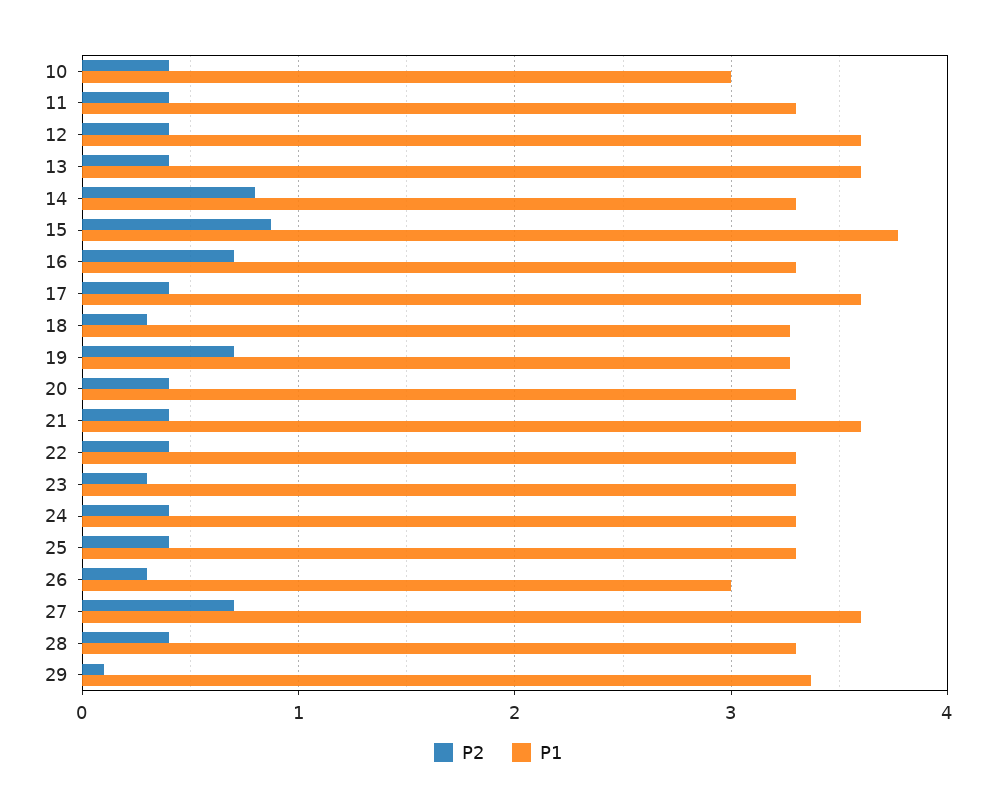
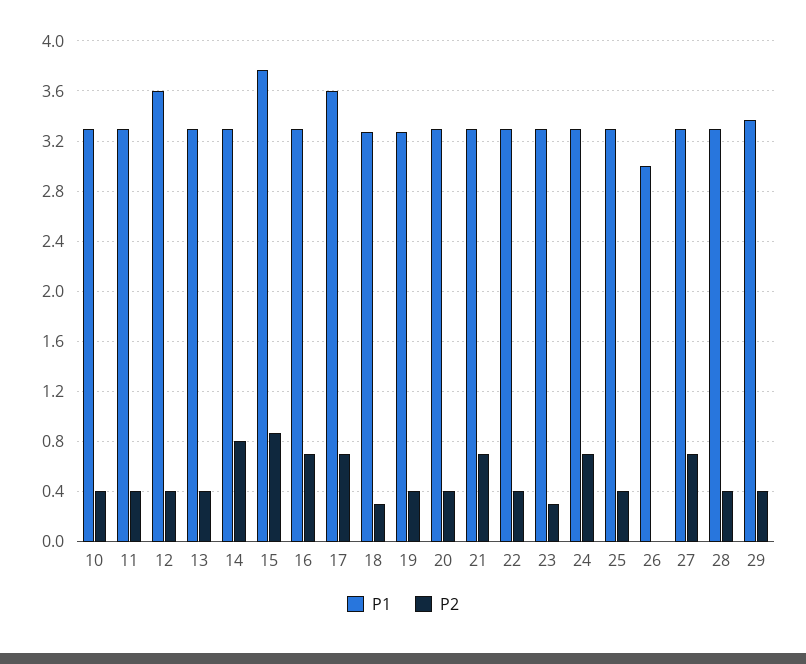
  {
    "P2": {
      "10": 0.4,
      "11": 0.4,
      "12": 0.4,
      "13": 0.4,
      "14": 0.8,
      "15": 0.85,
      "16": 0.7,
-     "17": 0.4,
+     "17": 0.7,
      "18": 0.3,
-     "19": 0.7,
+     "19": 0.4,
      "20": 0.4,
-     "21": 0.4,
+     "21": 0.7,
      "22": 0.4,
      "23": 0.3,
-     "24": 0.4,
+     "24": 0.7,
      "25": 0.4,
-     "26": 0.3,
+     "26": 0,
      "27": 0.7,
      "28": 0.4,
-     "29": 0.1
+     "29": 0.4
    },
    "P1": {
-     "10": 3,
+     "10": 3.3,
      "11": 3.3,
      "12": 3.6,
-     "13": 3.6,
+     "13": 3.3,
      "14": 3.3,
      "15": 3.75,
      "16": 3.3,
      "17": 3.6,
      "18": 3.25,
      "19": 3.25,
      "20": 3.3,
-     "21": 3.6,
+     "21": 3.3,
      "22": 3.3,
      "23": 3.3,
      "24": 3.3,
      "25": 3.3,
      "26": 3,
-     "27": 3.6,
+     "27": 3.3,
      "28": 3.3,
      "29": 3.35
    }
  }

